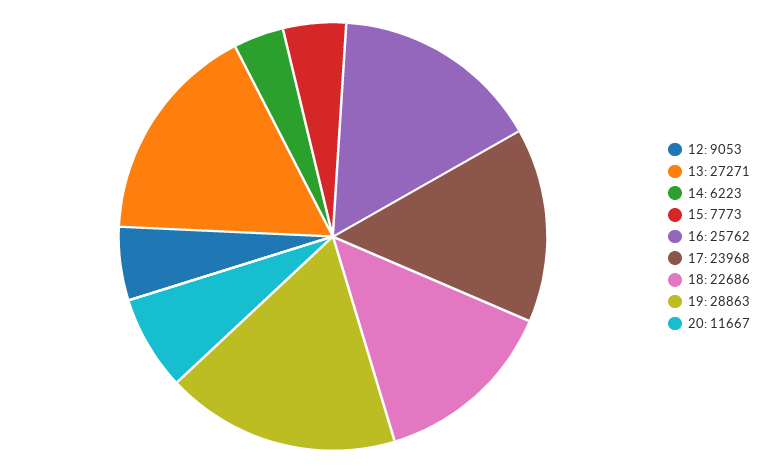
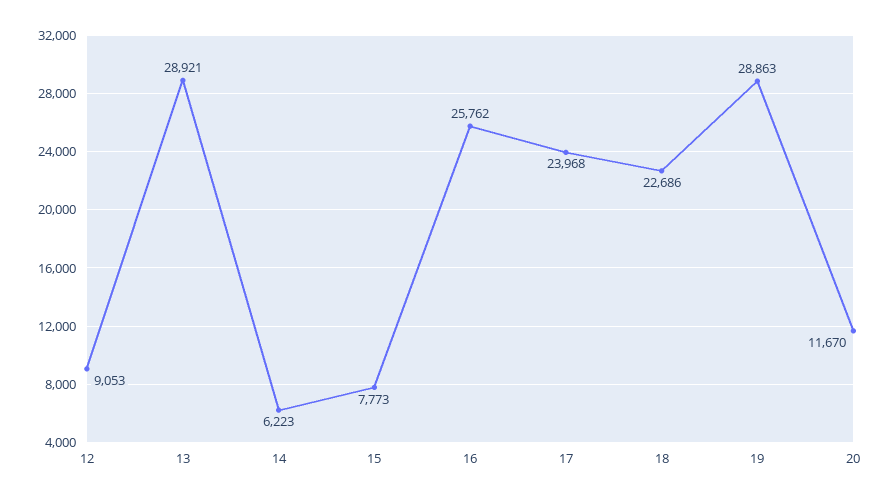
  {
    "12": 9053,
-   "13": 27271,
+   "13": 28921,
    "14": 6223,
    "15": 7773,
    "16": 25762,
    "17": 23968,
    "18": 22686,
    "19": 28863,
-   "20": 11667
+   "20": 11670
  }

